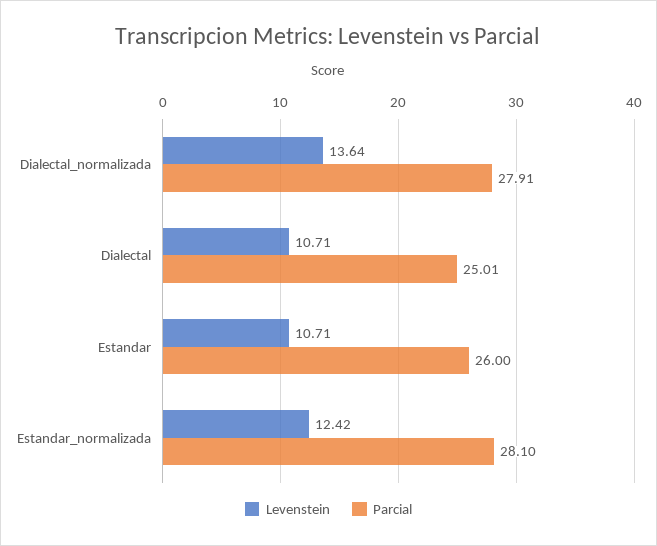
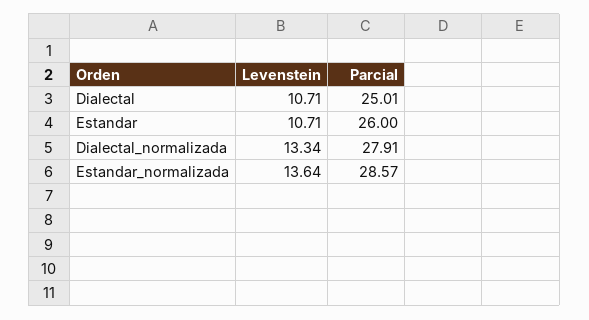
  {
    "Levenstein": {
-     "Dialectal_normalizada": 13.64,
+     "Dialectal_normalizada": 13.34,
      "Dialectal": 10.71,
      "Estandar": 10.71,
-     "Estandar_normalizada": 12.42
+     "Estandar_normalizada": 13.64
    },
    "Parcial": {
      "Dialectal_normalizada": 27.91,
      "Dialectal": 25.01,
      "Estandar": 26,
-     "Estandar_normalizada": 28.1
+     "Estandar_normalizada": 28.57
    }
  }

